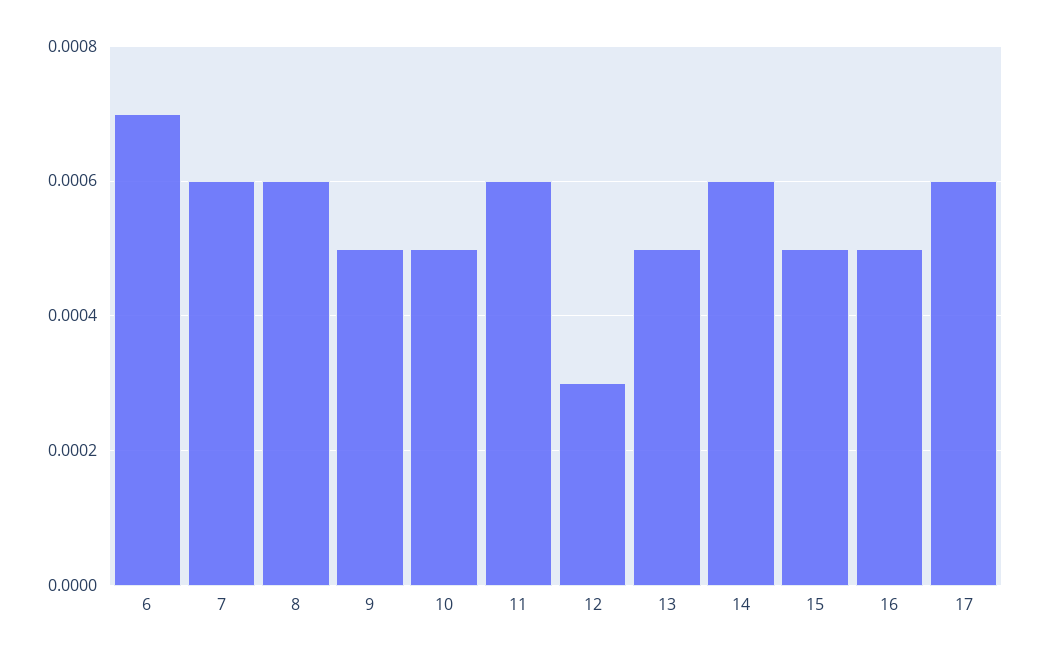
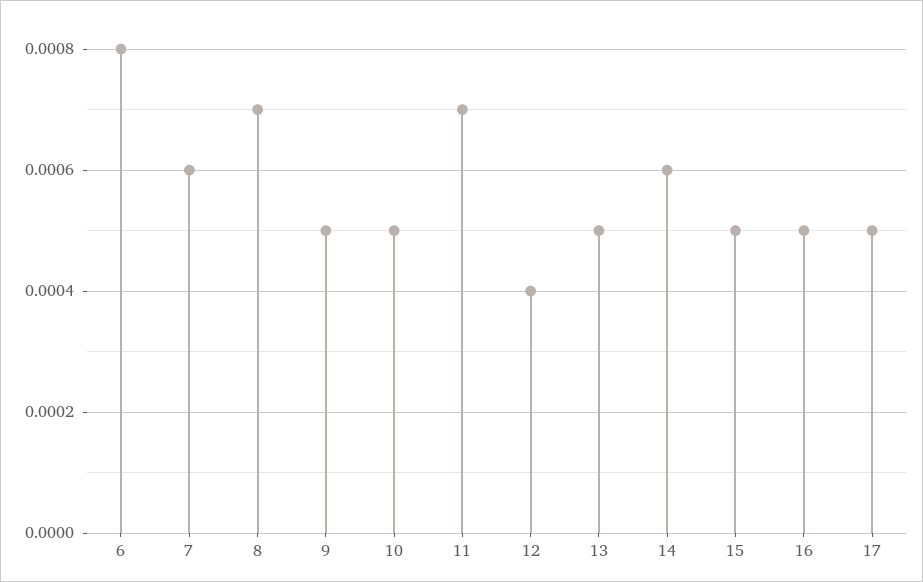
  {
-   "6": 0.0007,
+   "6": 0.0008,
    "7": 0.0006,
-   "8": 0.0006,
+   "8": 0.0007,
    "9": 0.0005,
    "10": 0.0005,
-   "11": 0.0006,
+   "11": 0.0007,
-   "12": 0.0003,
+   "12": 0.0004,
    "13": 0.0005,
    "14": 0.0006,
    "15": 0.0005,
    "16": 0.0005,
-   "17": 0.0006
+   "17": 0.0005
  }

